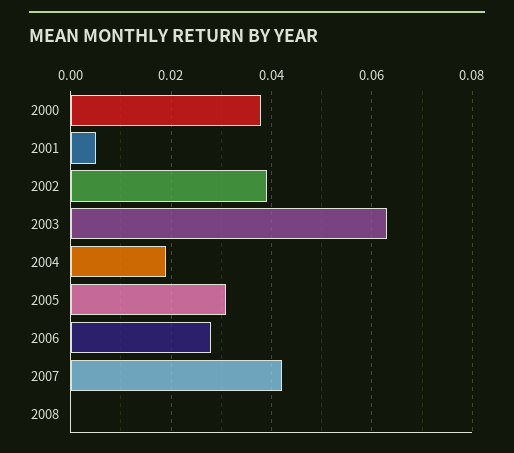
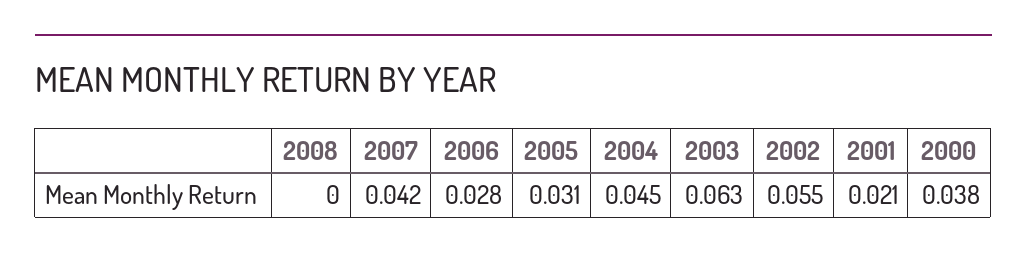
  {
    "2000": 0.038,
-   "2001": 0.005,
+   "2001": 0.021,
-   "2002": 0.04,
+   "2002": 0.055,
    "2003": 0.063,
-   "2004": 0.02,
+   "2004": 0.045,
    "2005": 0.031,
    "2006": 0.028,
    "2007": 0.042,
    "2008": 0
  }

